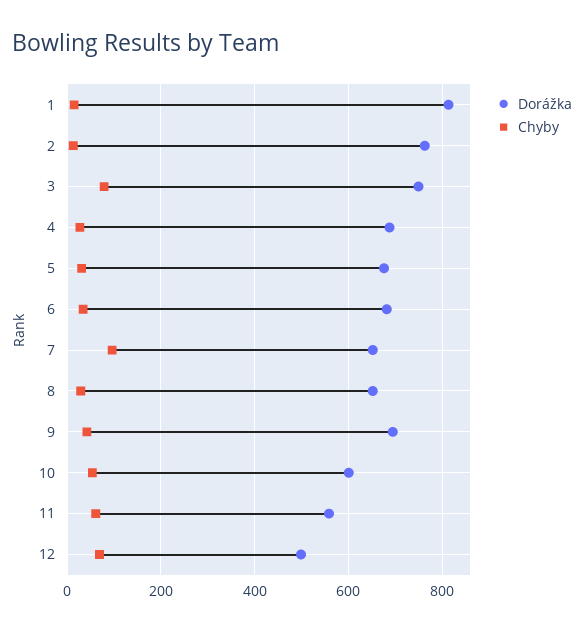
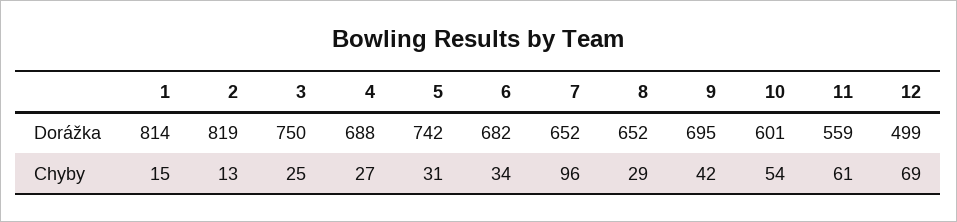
  {
    "Dorážka": {
      "1": 814,
-     "2": 760,
+     "2": 819,
      "3": 750,
      "4": 688,
-     "5": 680,
+     "5": 742,
      "6": 682,
      "7": 652,
      "8": 652,
      "9": 695,
      "10": 601,
      "11": 559,
      "12": 499
    },
    "Chyby": {
      "1": 15,
      "2": 13,
-     "3": 80,
+     "3": 25,
      "4": 27,
      "5": 31,
      "6": 34,
      "7": 96,
      "8": 29,
      "9": 42,
      "10": 54,
      "11": 61,
      "12": 69
    }
  }

